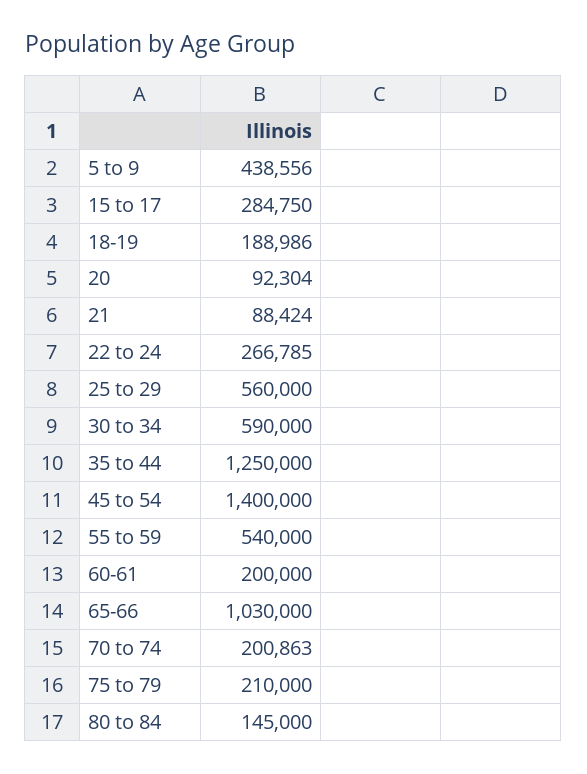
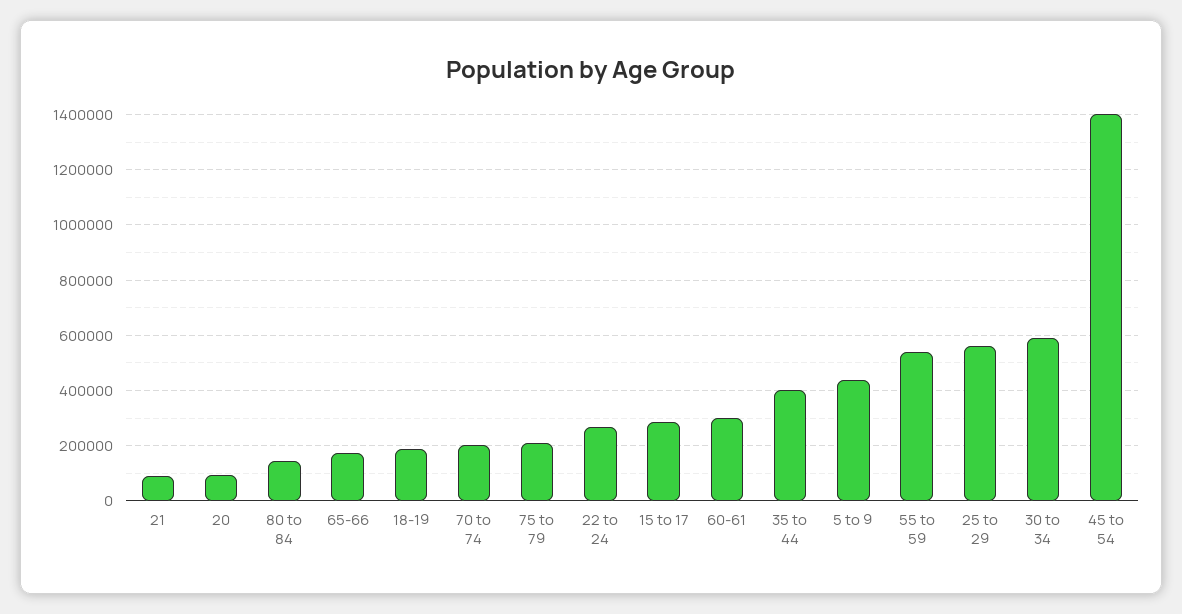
  {
    "5 to 9": 438556,
    "15 to 17": 284750,
    "18-19": 188986,
    "20": 92304,
    "21": 88424,
    "22 to 24": 266785,
    "25 to 29": 560000,
    "30 to 34": 590000,
-   "35 to 44": 1250000,
+   "35 to 44": 400000,
    "45 to 54": 1400000,
    "55 to 59": 540000,
-   "60-61": 200000,
+   "60-61": 300000,
-   "65-66": 1030000,
+   "65-66": 175000,
    "70 to 74": 200863,
    "75 to 79": 210000,
    "80 to 84": 145000
  }

